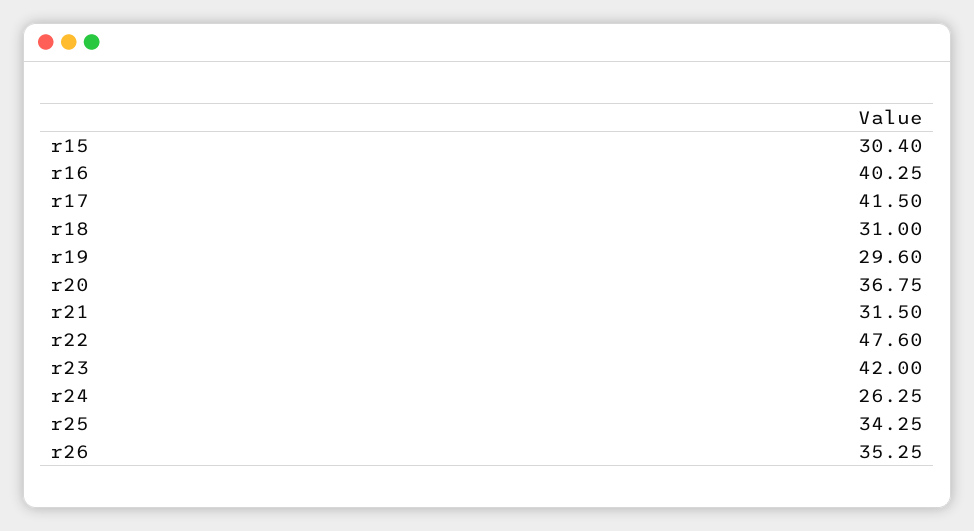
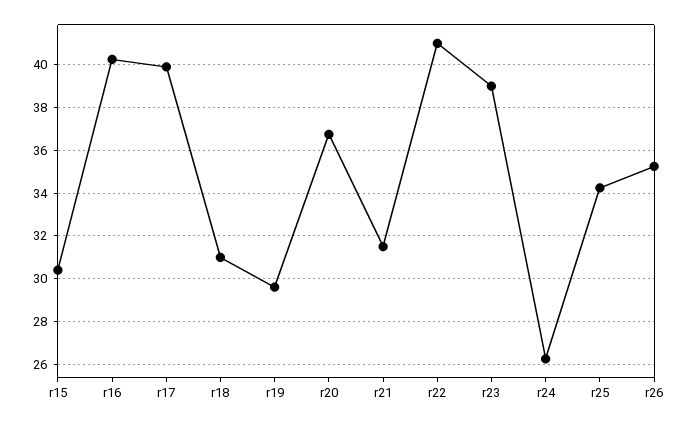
  {
    "r15": 30.4,
    "r16": 40.25,
-   "r17": 41.5,
+   "r17": 40,
    "r18": 31,
    "r19": 29.6,
    "r20": 36.75,
    "r21": 31.5,
-   "r22": 47.6,
+   "r22": 41,
-   "r23": 42,
+   "r23": 39,
    "r24": 26.25,
    "r25": 34.25,
    "r26": 35.25
  }

